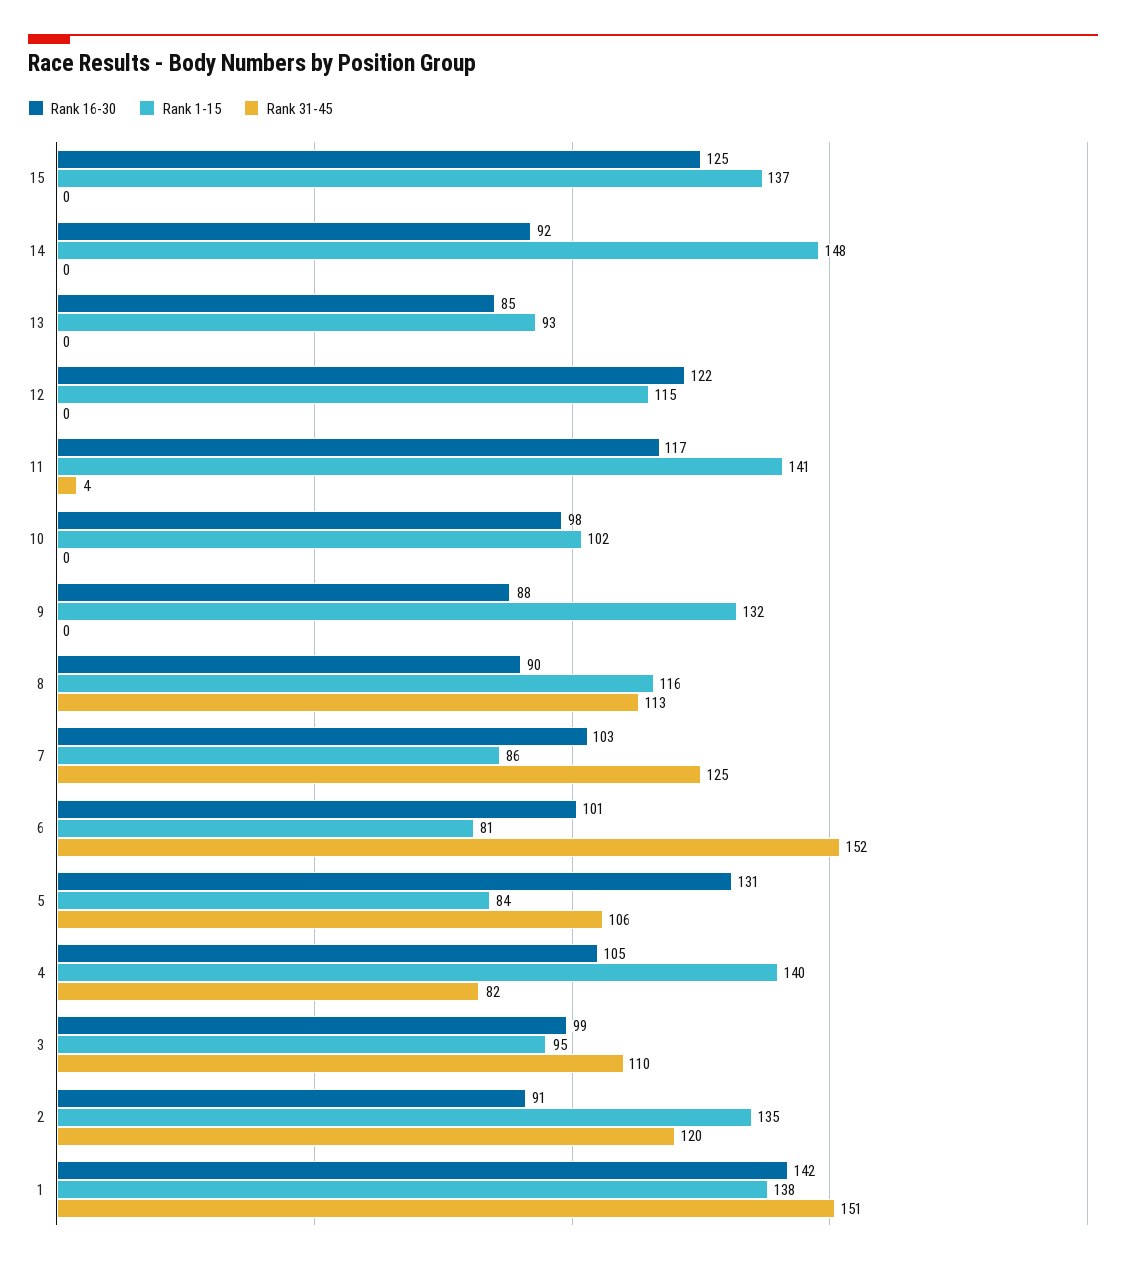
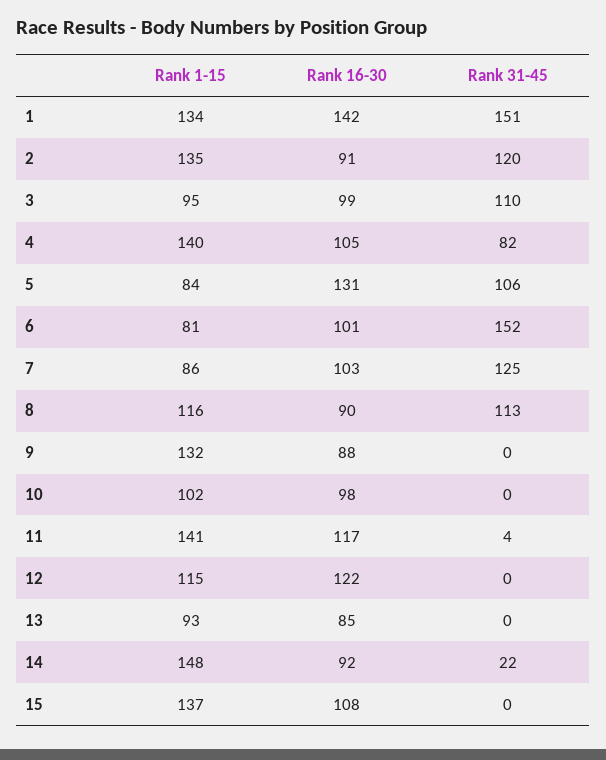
  {
    "Rank 16-30": {
-     "15": 125,
+     "15": 108,
      "14": 92,
      "13": 85,
      "12": 122,
      "11": 117,
      "10": 98,
      "9": 88,
      "8": 90,
      "7": 103,
      "6": 101,
      "5": 131,
      "4": 105,
      "3": 99,
      "2": 91,
      "1": 142
    },
    "Rank 1-15": {
      "15": 137,
      "14": 148,
      "13": 93,
      "12": 115,
      "11": 141,
      "10": 102,
      "9": 132,
      "8": 116,
      "7": 86,
      "6": 81,
      "5": 84,
      "4": 140,
      "3": 95,
      "2": 135,
-     "1": 138
+     "1": 134
    },
    "Rank 31-45": {
      "15": 0,
-     "14": 0,
+     "14": 22,
      "13": 0,
      "12": 0,
      "11": 4,
      "10": 0,
      "9": 0,
      "8": 113,
      "7": 125,
      "6": 152,
      "5": 106,
      "4": 82,
      "3": 110,
      "2": 120,
      "1": 151
    }
  }

